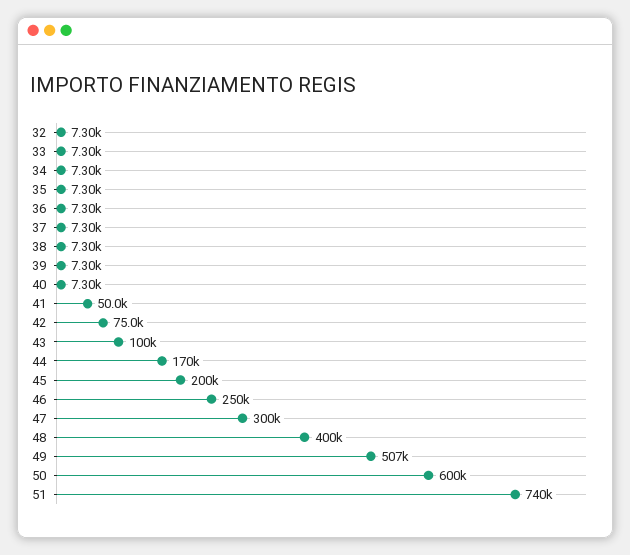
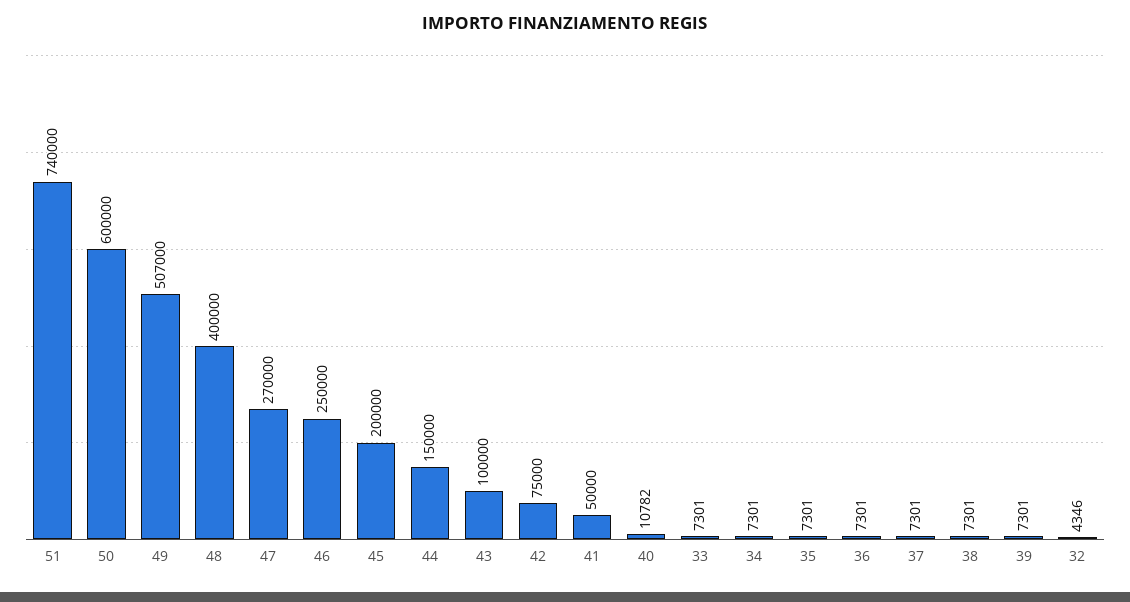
  {
-   "32": 7300,
+   "32": 4346,
    "33": 7301,
    "34": 7301,
    "35": 7301,
    "36": 7301,
    "37": 7301,
    "38": 7301,
    "39": 7301,
-   "40": 7300,
+   "40": 10782,
    "41": 50000,
    "42": 75000,
    "43": 100000,
-   "44": 170000,
+   "44": 150000,
    "45": 200000,
    "46": 250000,
-   "47": 300000,
+   "47": 270000,
    "48": 400000,
    "49": 507000,
    "50": 600000,
    "51": 740000
  }

